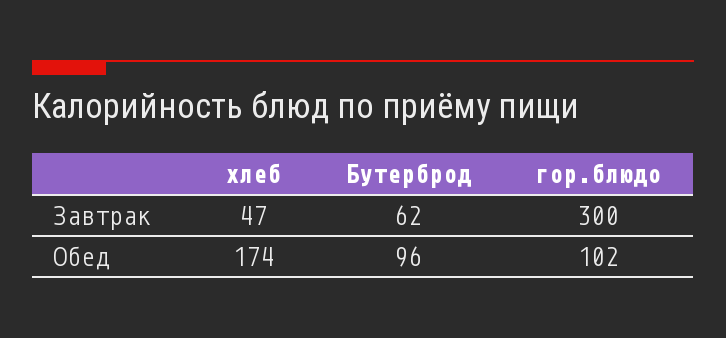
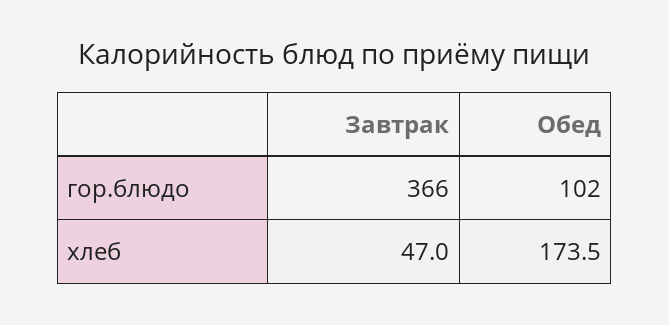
  {
    "хлеб": {
      "Завтрак": 47,
      "Обед": 173.5
    },
-   "Бутерброд": {
-     "Завтрак": 62,
-     "Обед": 96
-   },
    "гор.блюдо": {
-     "Завтрак": 300,
+     "Завтрак": 366,
      "Обед": 102
    }
  }

